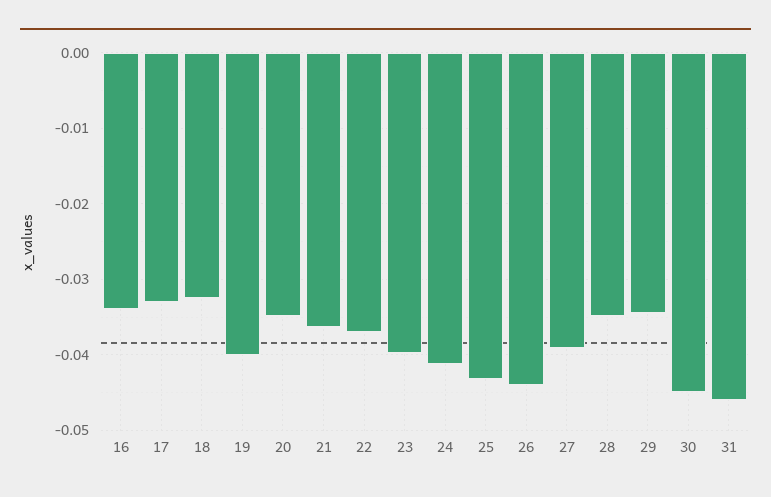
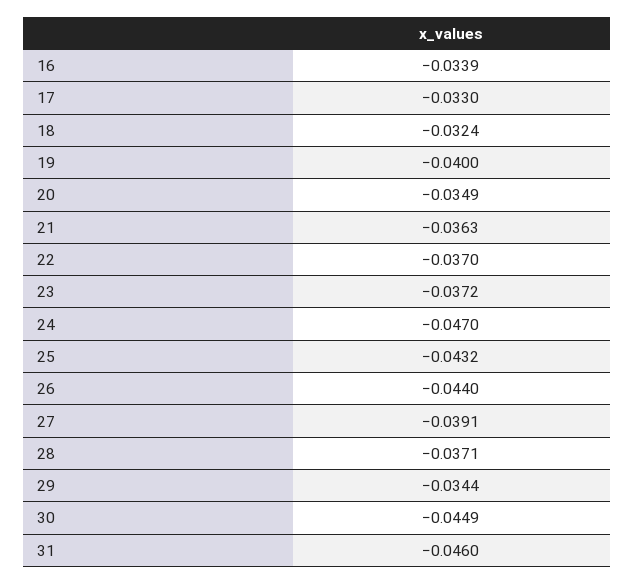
  {
    "16": -0.0339,
    "17": -0.033,
    "18": -0.0324,
    "19": -0.04,
    "20": -0.0349,
    "21": -0.0363,
    "22": -0.037,
-   "23": -0.04,
+   "23": -0.0372,
-   "24": -0.041,
+   "24": -0.047,
    "25": -0.0432,
    "26": -0.044,
    "27": -0.0391,
-   "28": -0.035,
+   "28": -0.0371,
    "29": -0.0344,
    "30": -0.0449,
    "31": -0.046
  }

